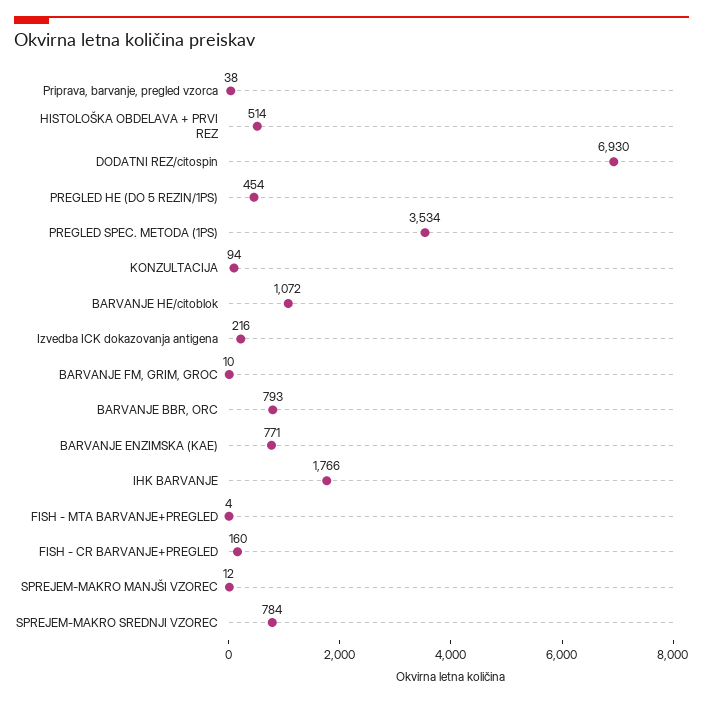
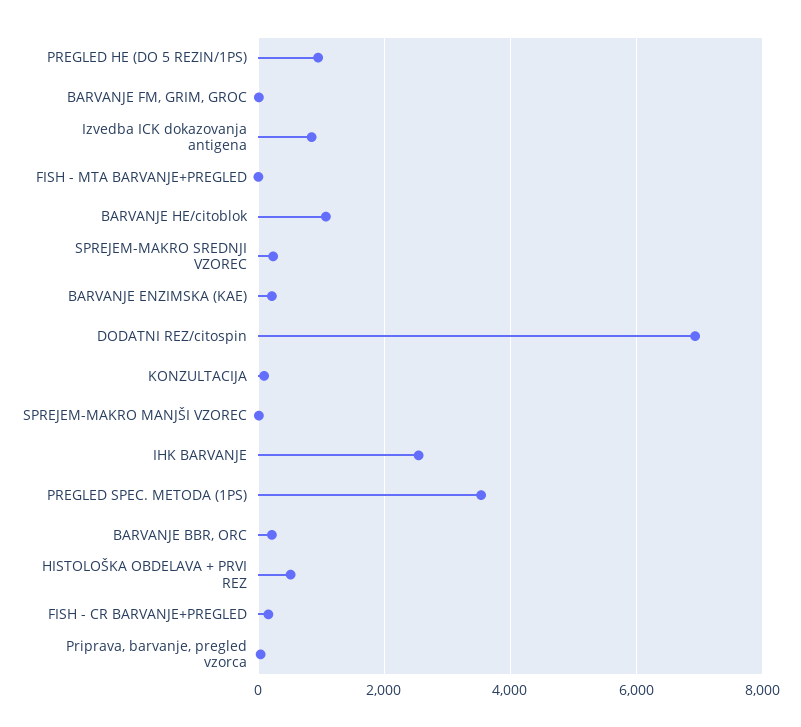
  {
    "Priprava, barvanje, pregled vzorca": 38,
    "HISTOLOŠKA OBDELAVA + PRVI REZ": 514,
    "DODATNI REZ/citospin": 6930,
-   "PREGLED HE (DO 5 REZIN/1PS)": 454,
+   "PREGLED HE (DO 5 REZIN/1PS)": 1000,
    "PREGLED SPEC. METODA (1PS)": 3534,
    "KONZULTACIJA": 94,
    "BARVANJE HE/citoblok": 1072,
-   "Izvedba ICK dokazovanja antigena": 216,
+   "Izvedba ICK dokazovanja antigena": 800,
    "BARVANJE FM, GRIM, GROC": 10,
-   "BARVANJE BBR, ORC": 793,
+   "BARVANJE BBR, ORC": 200,
-   "BARVANJE ENZIMSKA (KAE)": 771,
+   "BARVANJE ENZIMSKA (KAE)": 200,
-   "IHK BARVANJE": 1766,
+   "IHK BARVANJE": 2600,
    "FISH - MTA BARVANJE+PREGLED": 4,
    "FISH - CR BARVANJE+PREGLED": 160,
    "SPREJEM-MAKRO MANJŠI VZOREC": 12,
-   "SPREJEM-MAKRO SREDNJI VZOREC": 784
+   "SPREJEM-MAKRO SREDNJI VZOREC": 200
  }

